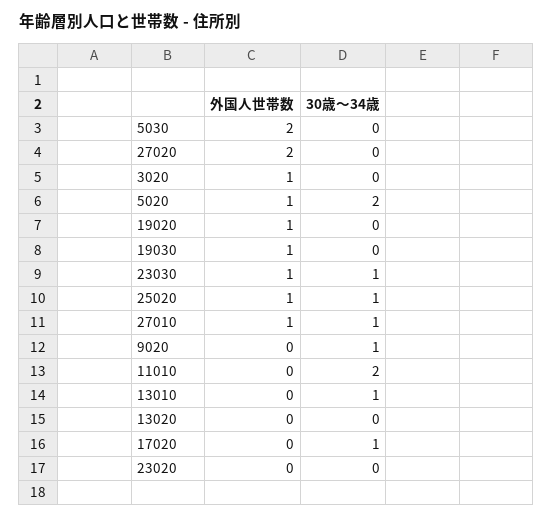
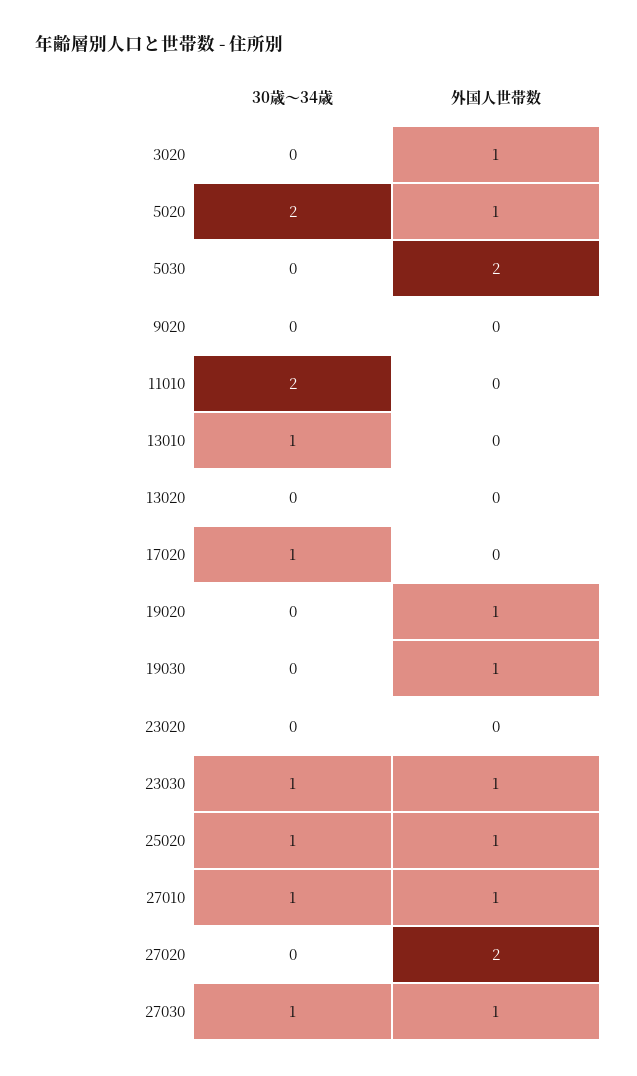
  {
    "外国人世帯数": {
      "5030": 2,
      "27020": 2,
      "3020": 1,
      "5020": 1,
      "19020": 1,
      "19030": 1,
      "23030": 1,
      "25020": 1,
      "27010": 1,
      "9020": 0,
      "11010": 0,
      "13010": 0,
      "13020": 0,
      "17020": 0,
-     "23020": 0
+     "23020": 0,
+     "27030": 1
    },
    "30歳～34歳": {
      "5030": 0,
      "27020": 0,
      "3020": 0,
      "5020": 2,
      "19020": 0,
      "19030": 0,
      "23030": 1,
      "25020": 1,
      "27010": 1,
-     "9020": 1,
+     "9020": 0,
      "11010": 2,
      "13010": 1,
      "13020": 0,
      "17020": 1,
-     "23020": 0
+     "23020": 0,
+     "27030": 1
    }
  }

